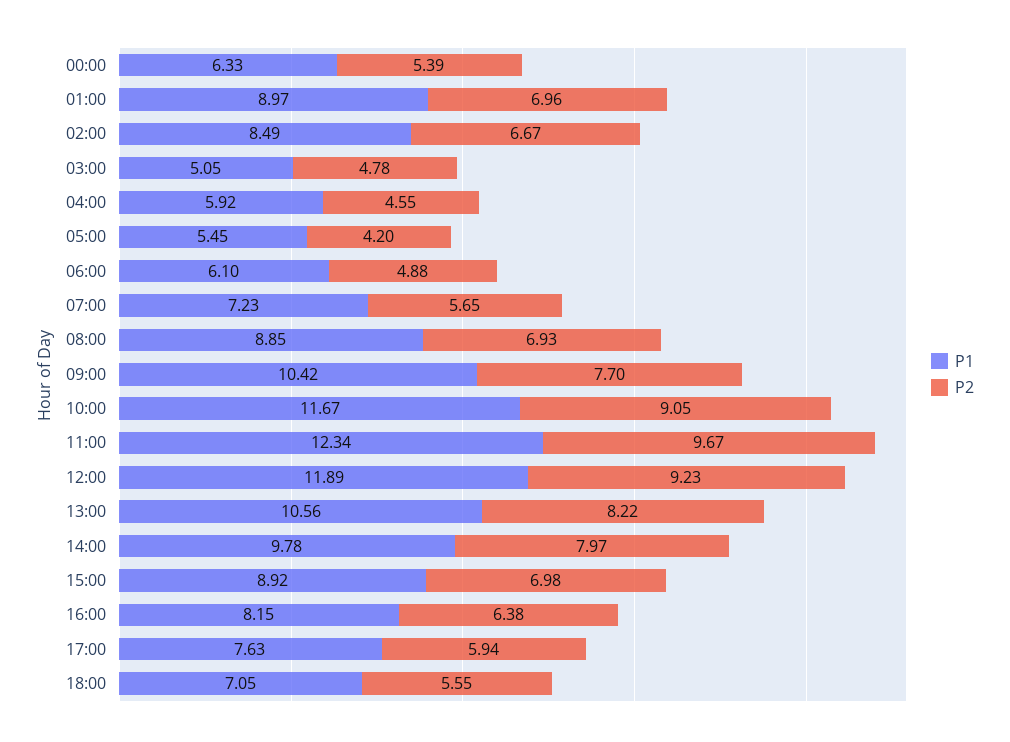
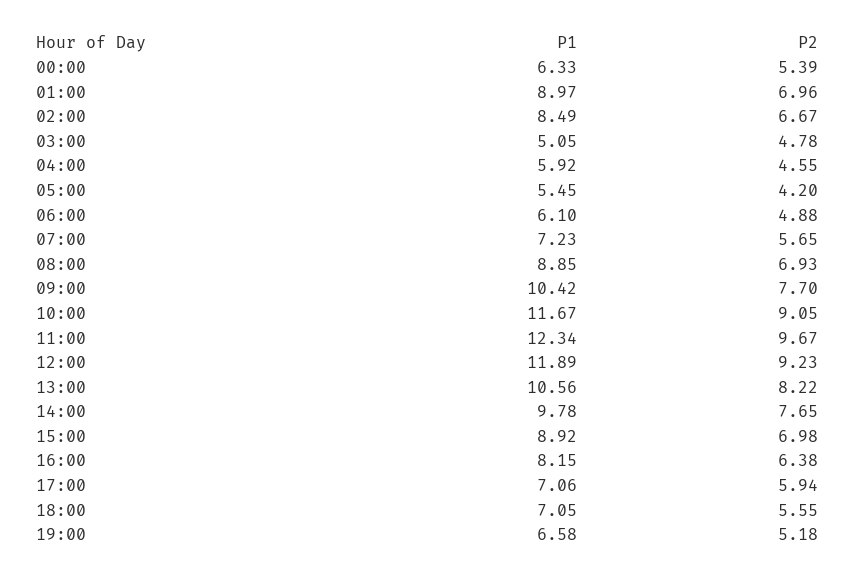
  {
    "P1": {
      "00:00": 6.33,
      "01:00": 8.97,
      "02:00": 8.49,
      "03:00": 5.05,
      "04:00": 5.92,
      "05:00": 5.45,
      "06:00": 6.1,
      "07:00": 7.23,
      "08:00": 8.85,
      "09:00": 10.42,
      "10:00": 11.67,
      "11:00": 12.34,
      "12:00": 11.89,
      "13:00": 10.56,
      "14:00": 9.78,
      "15:00": 8.92,
      "16:00": 8.15,
-     "17:00": 7.63,
+     "17:00": 7.06,
-     "18:00": 7.05
+     "18:00": 7.05,
+     "19:00": 6.58
    },
    "P2": {
      "00:00": 5.39,
      "01:00": 6.96,
      "02:00": 6.67,
      "03:00": 4.78,
      "04:00": 4.55,
      "05:00": 4.2,
      "06:00": 4.88,
      "07:00": 5.65,
      "08:00": 6.93,
      "09:00": 7.7,
      "10:00": 9.05,
      "11:00": 9.67,
      "12:00": 9.23,
      "13:00": 8.22,
-     "14:00": 7.97,
+     "14:00": 7.65,
      "15:00": 6.98,
      "16:00": 6.38,
      "17:00": 5.94,
-     "18:00": 5.55
+     "18:00": 5.55,
+     "19:00": 5.18
    }
  }

